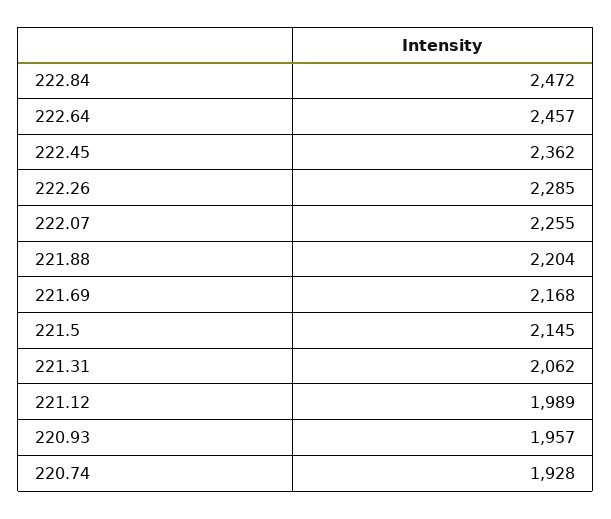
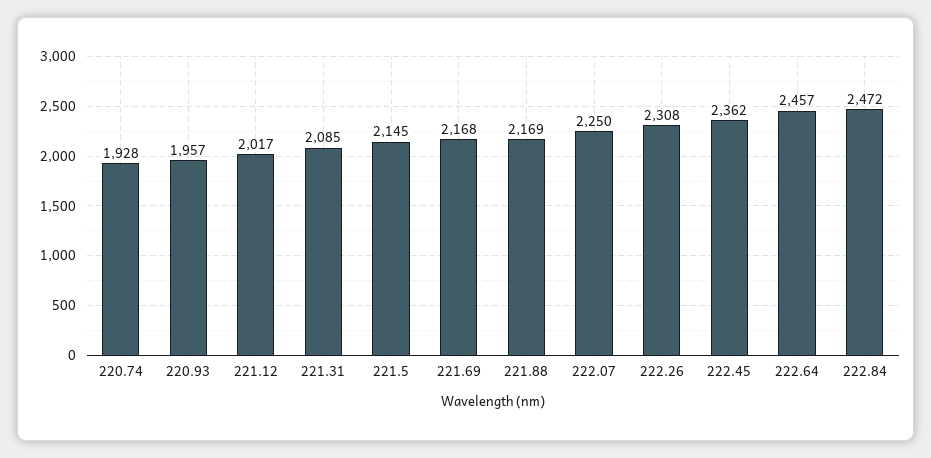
  {
    "222.84": 2472,
    "222.64": 2457,
    "222.45": 2362,
-   "222.26": 2285,
+   "222.26": 2308,
-   "222.07": 2255,
+   "222.07": 2250,
-   "221.88": 2204,
+   "221.88": 2169,
    "221.69": 2168,
    "221.5": 2145,
-   "221.31": 2062,
+   "221.31": 2085,
-   "221.12": 1989,
+   "221.12": 2017,
    "220.93": 1957,
    "220.74": 1928
  }

